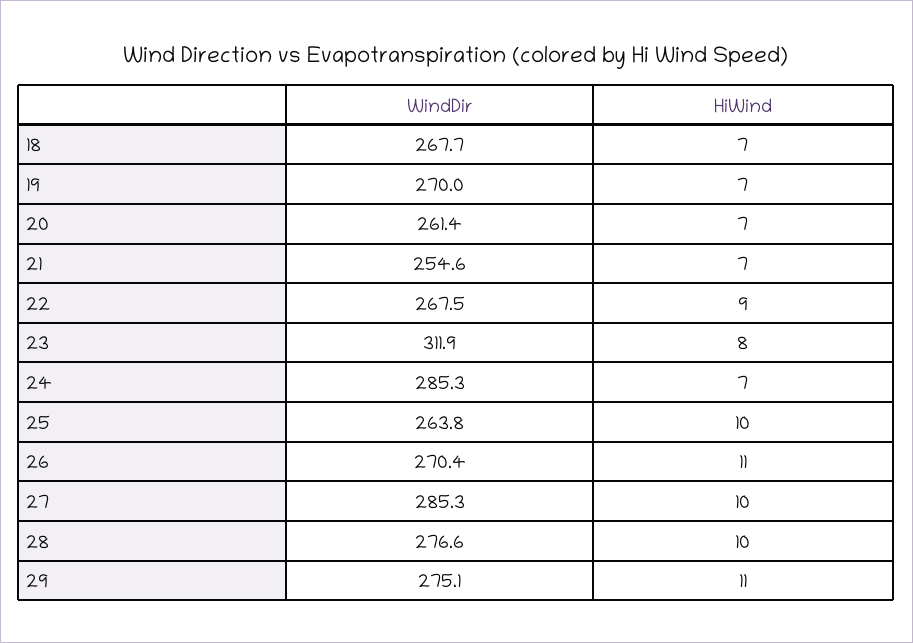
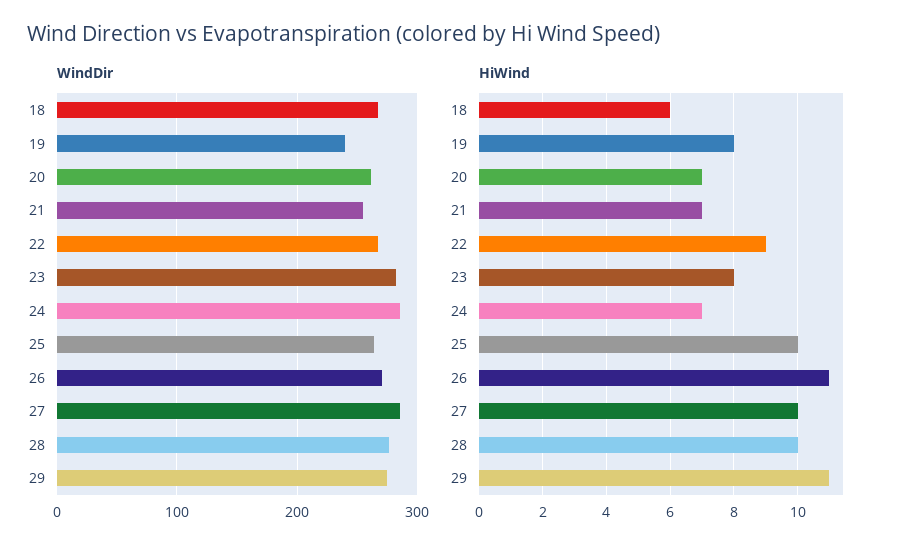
  {
    "WindDir": {
      "18": 267.7,
-     "19": 270,
+     "19": 240,
      "20": 261.4,
      "21": 254.6,
      "22": 267.5,
-     "23": 311.9,
+     "23": 280,
      "24": 285.3,
      "25": 263.8,
      "26": 270.4,
      "27": 285.3,
      "28": 276.6,
      "29": 275.1
    },
    "HiWind": {
-     "18": 7,
+     "18": 6,
-     "19": 7,
+     "19": 8,
      "20": 7,
      "21": 7,
      "22": 9,
      "23": 8,
      "24": 7,
      "25": 10,
      "26": 11,
      "27": 10,
      "28": 10,
      "29": 11
    }
  }

